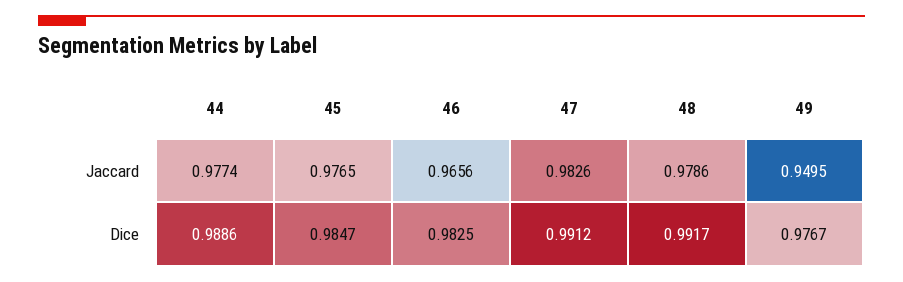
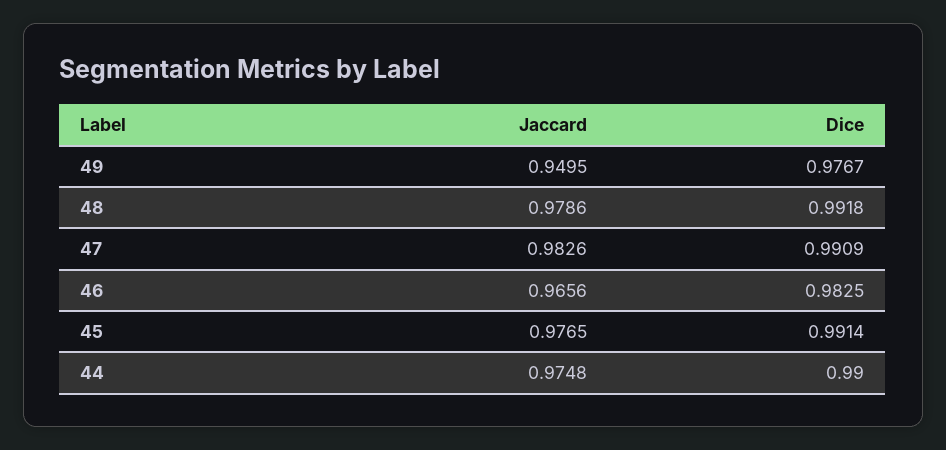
  {
    "44": {
-     "Jaccard": 0.9774,
+     "Jaccard": 0.9748,
-     "Dice": 0.9886
+     "Dice": 0.99
    },
    "45": {
      "Jaccard": 0.9765,
-     "Dice": 0.9847
+     "Dice": 0.9914
    },
    "46": {
      "Jaccard": 0.9656,
      "Dice": 0.9825
    },
    "47": {
      "Jaccard": 0.9826,
-     "Dice": 0.9912
+     "Dice": 0.9909
    },
    "48": {
      "Jaccard": 0.9786,
-     "Dice": 0.9917
+     "Dice": 0.9918
    },
    "49": {
      "Jaccard": 0.9495,
      "Dice": 0.9767
    }
  }

